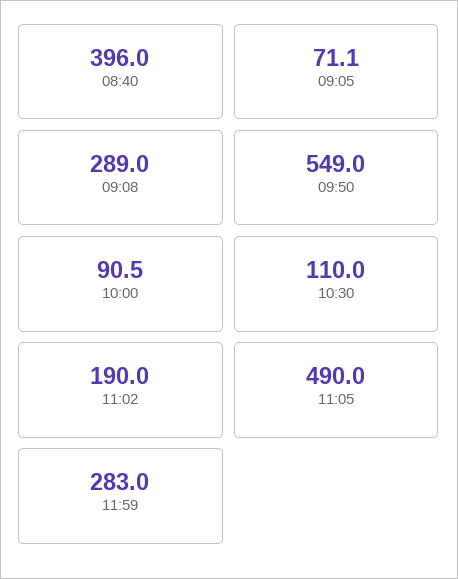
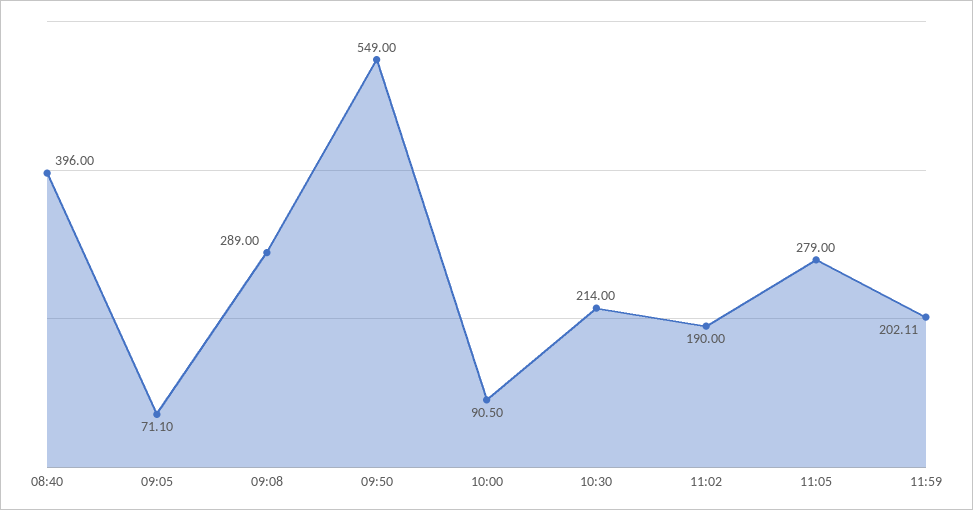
  {
    "08:40": 396,
    "09:05": 71.1,
    "09:08": 289,
    "09:50": 549,
    "10:00": 90.5,
-   "10:30": 110,
+   "10:30": 214,
    "11:02": 190,
-   "11:05": 490,
+   "11:05": 279,
-   "11:59": 283
+   "11:59": 202.11
  }

